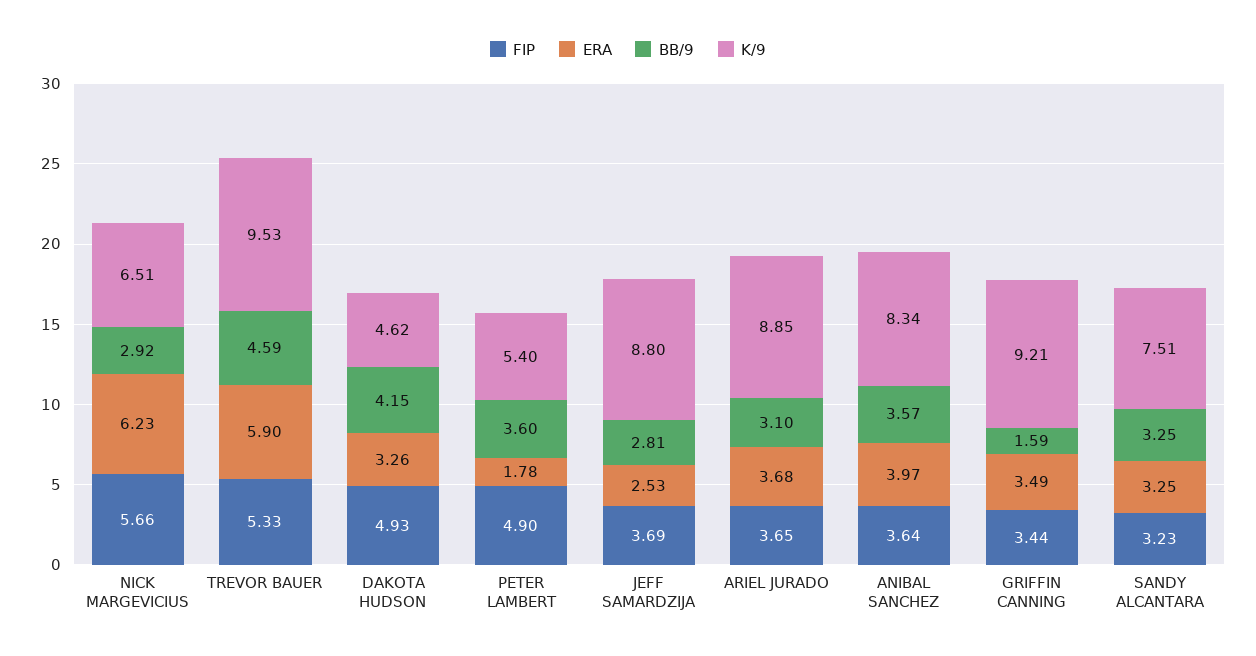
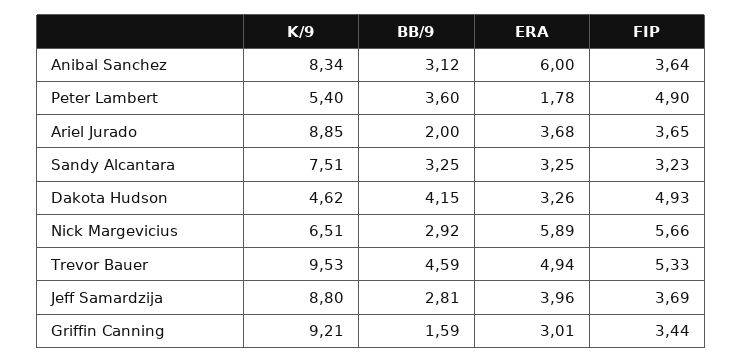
  {
    "FIP": {
      "NICK MARGEVICIUS": 5.66,
      "TREVOR BAUER": 5.33,
      "DAKOTA HUDSON": 4.93,
      "PETER LAMBERT": 4.9,
      "JEFF SAMARDZIJA": 3.69,
      "ARIEL JURADO": 3.65,
      "ANIBAL SANCHEZ": 3.64,
      "GRIFFIN CANNING": 3.44,
      "SANDY ALCANTARA": 3.23
    },
    "ERA": {
-     "NICK MARGEVICIUS": 6.23,
+     "NICK MARGEVICIUS": 5.89,
-     "TREVOR BAUER": 5.9,
+     "TREVOR BAUER": 4.94,
      "DAKOTA HUDSON": 3.26,
      "PETER LAMBERT": 1.78,
-     "JEFF SAMARDZIJA": 2.53,
+     "JEFF SAMARDZIJA": 3.96,
      "ARIEL JURADO": 3.68,
-     "ANIBAL SANCHEZ": 3.97,
+     "ANIBAL SANCHEZ": 6,
-     "GRIFFIN CANNING": 3.49,
+     "GRIFFIN CANNING": 3.01,
      "SANDY ALCANTARA": 3.25
    },
    "BB/9": {
      "NICK MARGEVICIUS": 2.92,
      "TREVOR BAUER": 4.59,
      "DAKOTA HUDSON": 4.15,
      "PETER LAMBERT": 3.6,
      "JEFF SAMARDZIJA": 2.81,
-     "ARIEL JURADO": 3.1,
+     "ARIEL JURADO": 2,
-     "ANIBAL SANCHEZ": 3.57,
+     "ANIBAL SANCHEZ": 3.12,
      "GRIFFIN CANNING": 1.59,
      "SANDY ALCANTARA": 3.25
    },
    "K/9": {
      "NICK MARGEVICIUS": 6.51,
      "TREVOR BAUER": 9.53,
      "DAKOTA HUDSON": 4.62,
      "PETER LAMBERT": 5.4,
      "JEFF SAMARDZIJA": 8.8,
      "ARIEL JURADO": 8.85,
      "ANIBAL SANCHEZ": 8.34,
      "GRIFFIN CANNING": 9.21,
      "SANDY ALCANTARA": 7.51
    }
  }

